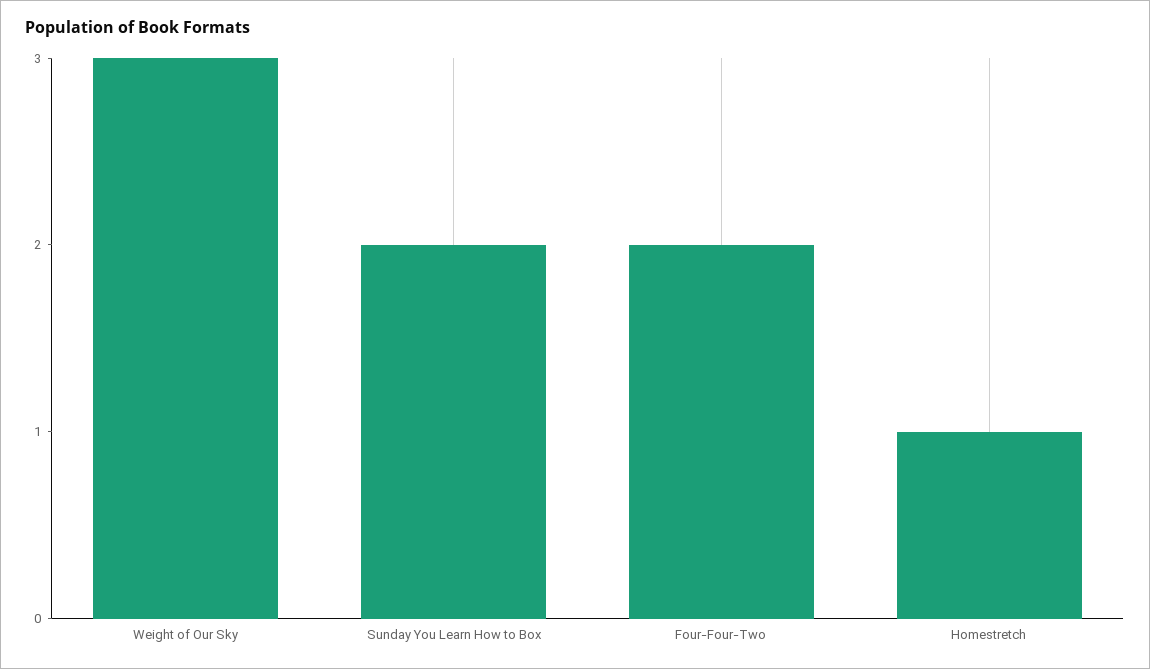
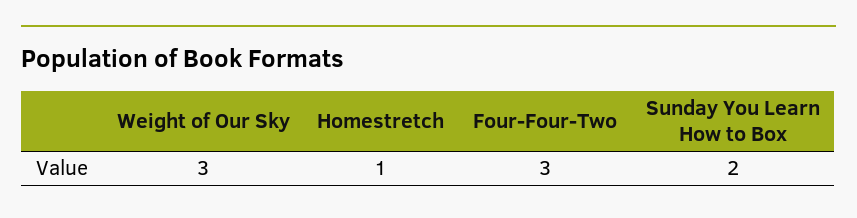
  {
    "Weight of Our Sky": 3,
    "Sunday You Learn How to Box": 2,
-   "Four-Four-Two": 2,
+   "Four-Four-Two": 3,
    "Homestretch": 1
  }

